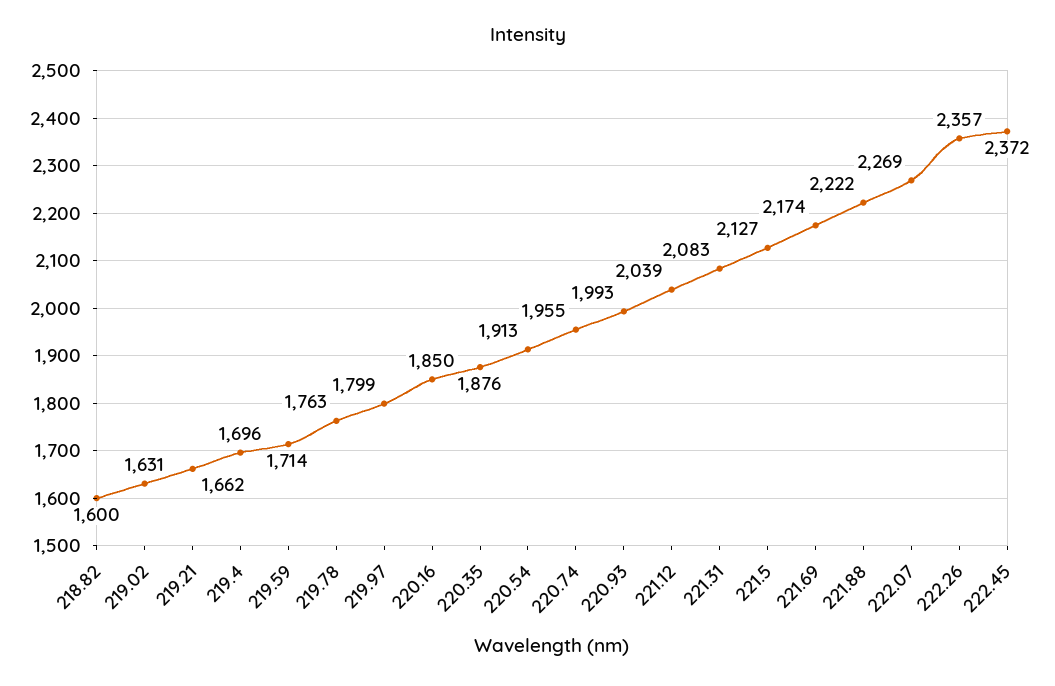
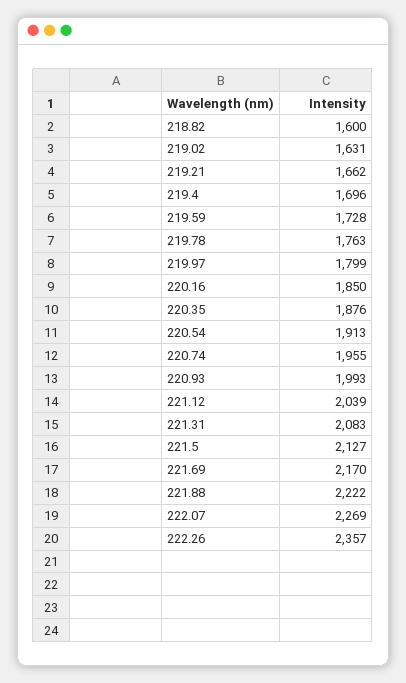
  {
    "218.82": 1600,
    "219.02": 1631,
    "219.21": 1662,
    "219.4": 1696,
-   "219.59": 1714,
+   "219.59": 1728,
    "219.78": 1763,
    "219.97": 1799,
    "220.16": 1850,
    "220.35": 1876,
    "220.54": 1913,
    "220.74": 1955,
    "220.93": 1993,
    "221.12": 2039,
    "221.31": 2083,
    "221.5": 2127,
-   "221.69": 2174,
+   "221.69": 2170,
    "221.88": 2222,
    "222.07": 2269,
-   "222.26": 2357,
+   "222.26": 2357
-   "222.45": 2372
  }

